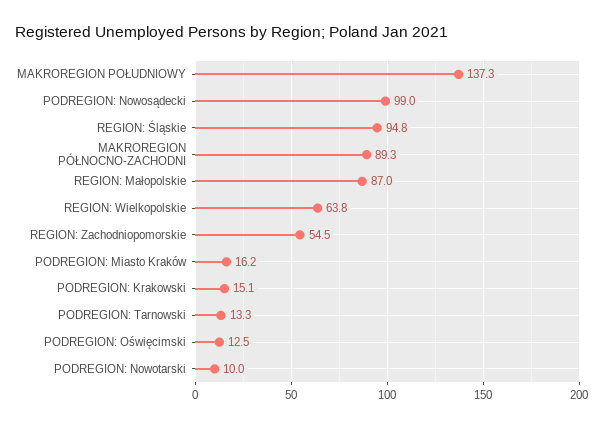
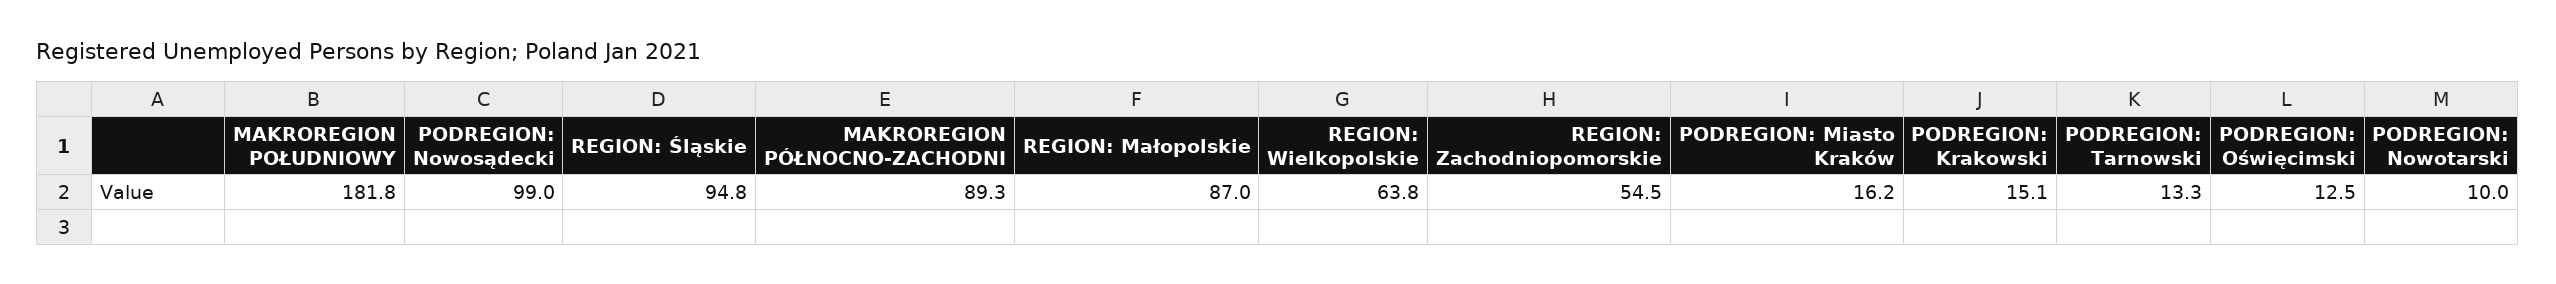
  {
-   "MAKROREGION POŁUDNIOWY": 137.3,
+   "MAKROREGION POŁUDNIOWY": 181.8,
    "PODREGION: Nowosądecki": 99,
    "REGION: Śląskie": 94.8,
    "MAKROREGION PÓŁNOCNO-ZACHODNI": 89.3,
    "REGION: Małopolskie": 87,
    "REGION: Wielkopolskie": 63.8,
    "REGION: Zachodniopomorskie": 54.5,
    "PODREGION: Miasto Kraków": 16.2,
    "PODREGION: Krakowski": 15.1,
    "PODREGION: Tarnowski": 13.3,
    "PODREGION: Oświęcimski": 12.5,
    "PODREGION: Nowotarski": 10
  }

